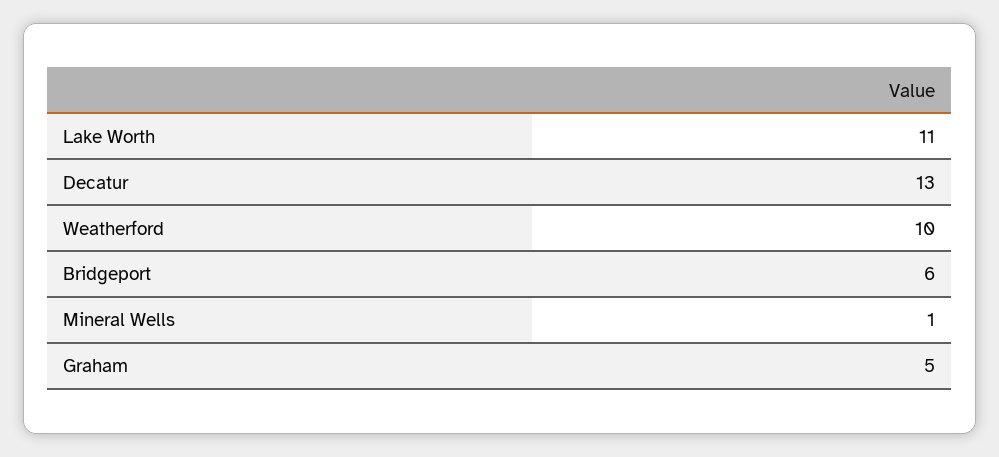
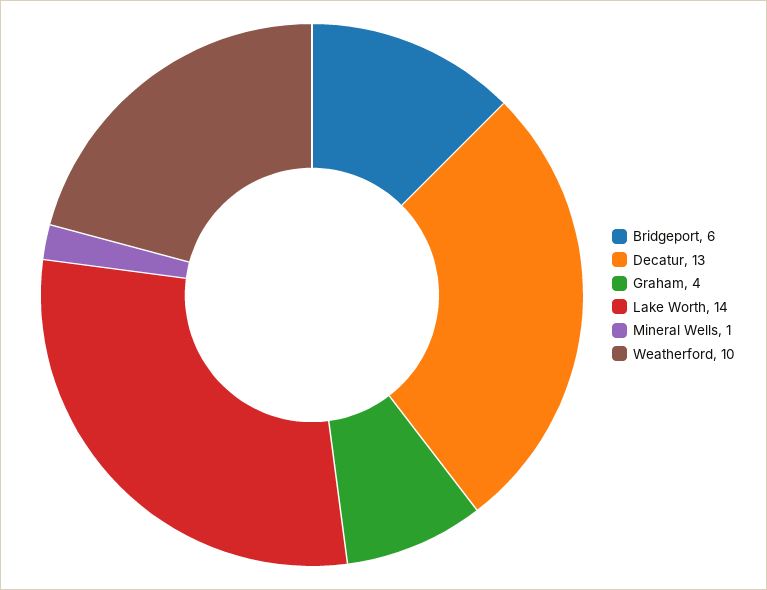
  {
-   "Lake Worth": 11,
+   "Lake Worth": 14,
    "Decatur": 13,
    "Weatherford": 10,
    "Bridgeport": 6,
    "Mineral Wells": 1,
-   "Graham": 5
+   "Graham": 4
  }

